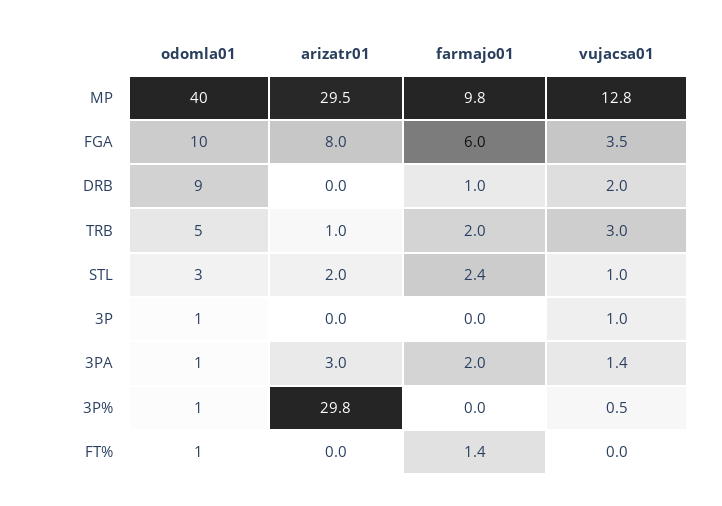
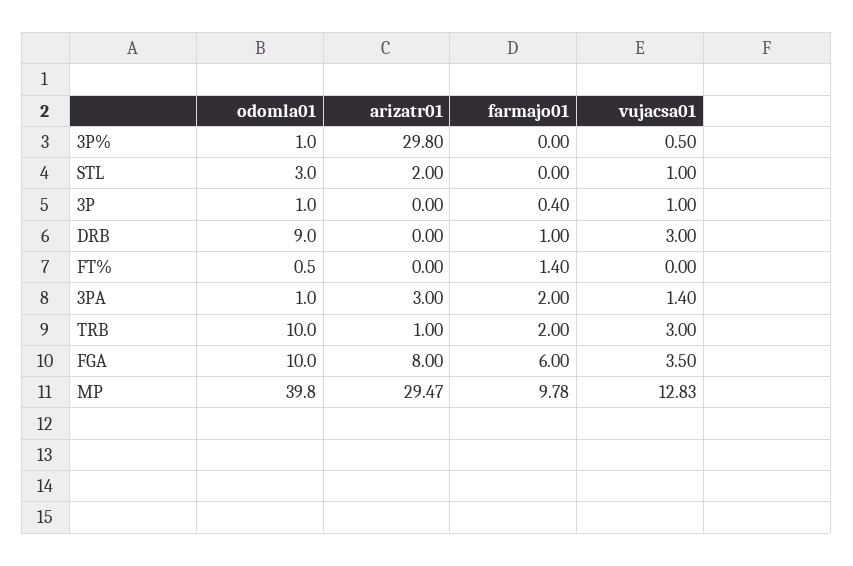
  {
    "odomla01": {
      "MP": 39.8,
      "FGA": 10,
      "DRB": 9,
-     "TRB": 5,
+     "TRB": 10,
      "STL": 3,
      "3P": 1,
      "3PA": 1,
      "3P%": 1,
      "FT%": 0.5
    },
    "arizatr01": {
      "MP": 29.47,
      "FGA": 8,
      "DRB": 0,
      "TRB": 1,
      "STL": 2,
      "3P": 0,
      "3PA": 3,
      "3P%": 29.8,
      "FT%": 0
    },
    "farmajo01": {
      "MP": 9.78,
      "FGA": 6,
      "DRB": 1,
      "TRB": 2,
-     "STL": 2.4,
+     "STL": 0,
-     "3P": 0,
+     "3P": 0.4,
      "3PA": 2,
      "3P%": 0,
      "FT%": 1.4
    },
    "vujacsa01": {
      "MP": 12.83,
      "FGA": 3.5,
-     "DRB": 2,
+     "DRB": 3,
      "TRB": 3,
      "STL": 1,
      "3P": 1,
      "3PA": 1.4,
      "3P%": 0.5,
      "FT%": 0
    }
  }

